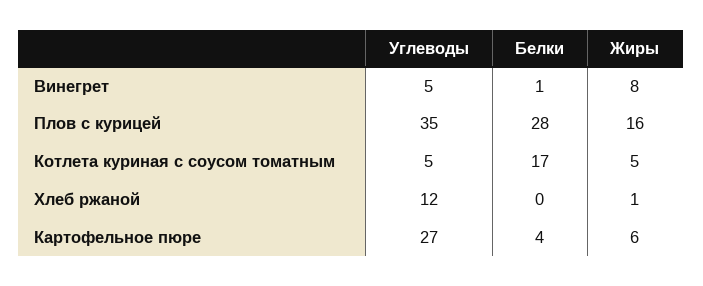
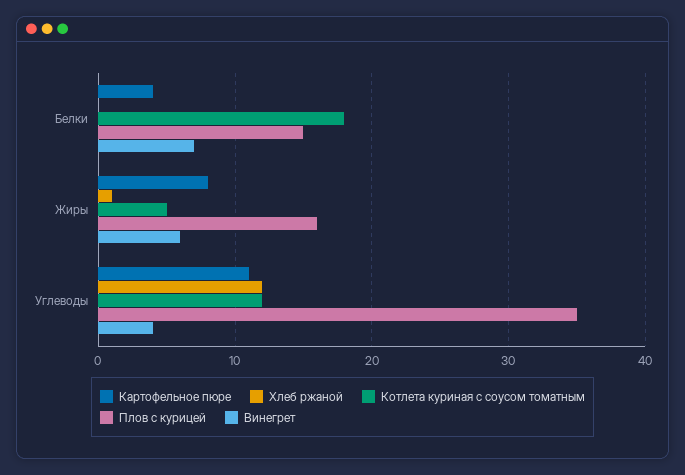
  {
    "Винегрет": {
-     "Углеводы": 5,
+     "Углеводы": 4,
-     "Белки": 1,
+     "Белки": 7,
-     "Жиры": 8
+     "Жиры": 6
    },
    "Плов с курицей": {
      "Углеводы": 35,
-     "Белки": 28,
+     "Белки": 15,
      "Жиры": 16
    },
    "Котлета куриная с соусом томатным": {
-     "Углеводы": 5,
+     "Углеводы": 12,
-     "Белки": 17,
+     "Белки": 18,
      "Жиры": 5
    },
    "Хлеб ржаной": {
      "Углеводы": 12,
      "Белки": 0,
      "Жиры": 1
    },
    "Картофельное пюре": {
-     "Углеводы": 27,
+     "Углеводы": 11,
      "Белки": 4,
-     "Жиры": 6
+     "Жиры": 8
    }
  }

